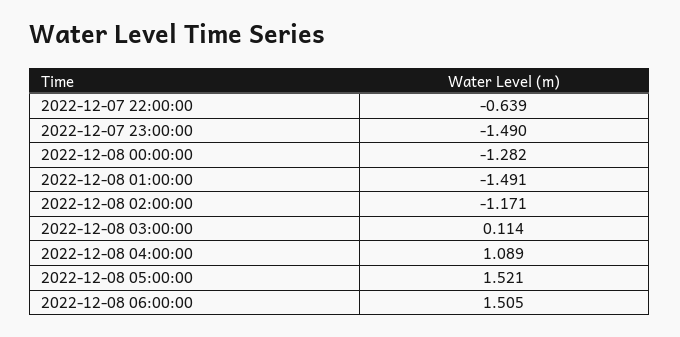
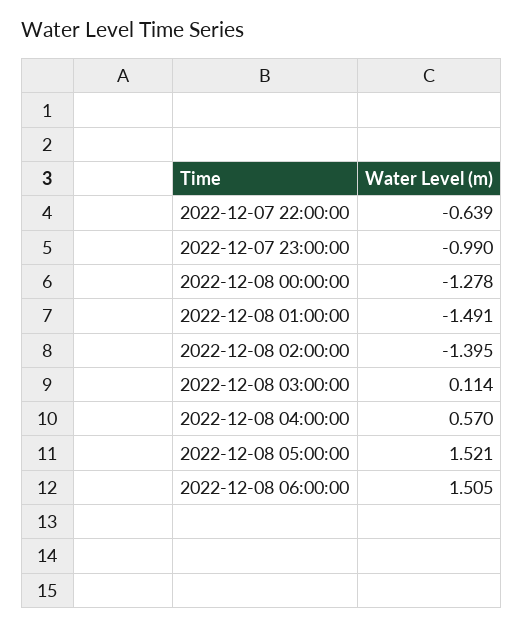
  {
    "2022-12-07 22:00:00": -0.639,
-   "2022-12-07 23:00:00": -1.49,
+   "2022-12-07 23:00:00": -0.99,
-   "2022-12-08 00:00:00": -1.282,
+   "2022-12-08 00:00:00": -1.278,
    "2022-12-08 01:00:00": -1.491,
-   "2022-12-08 02:00:00": -1.171,
+   "2022-12-08 02:00:00": -1.395,
    "2022-12-08 03:00:00": 0.114,
-   "2022-12-08 04:00:00": 1.089,
+   "2022-12-08 04:00:00": 0.57,
    "2022-12-08 05:00:00": 1.521,
    "2022-12-08 06:00:00": 1.505
  }

